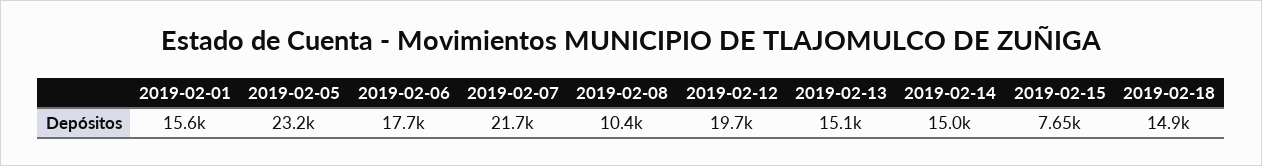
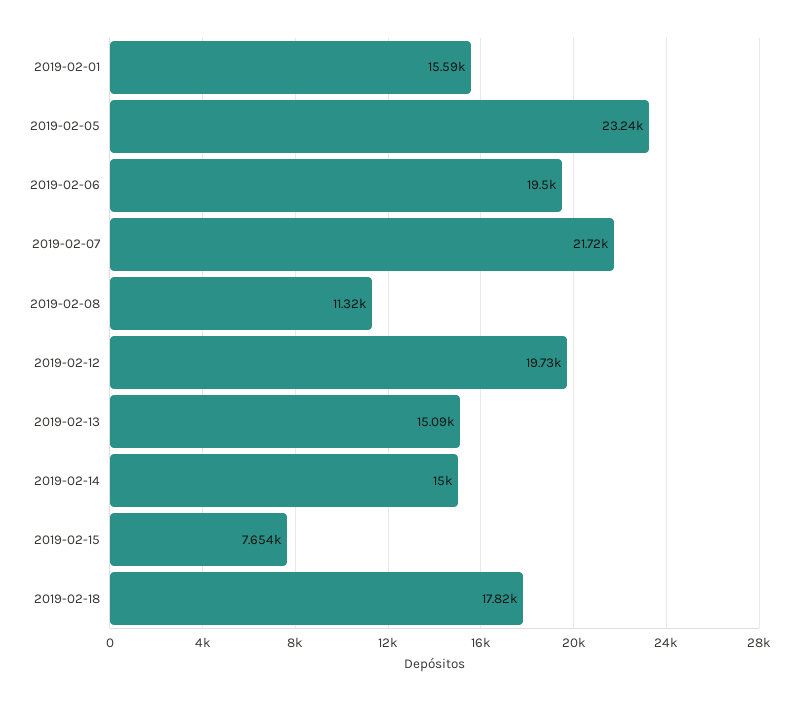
  {
    "2019-02-01": 15590,
    "2019-02-05": 23240,
-   "2019-02-06": 17700,
+   "2019-02-06": 19500,
    "2019-02-07": 21720,
-   "2019-02-08": 10400,
+   "2019-02-08": 11320,
    "2019-02-12": 19730,
    "2019-02-13": 15090,
    "2019-02-14": 15000,
    "2019-02-15": 7654,
-   "2019-02-18": 14900
+   "2019-02-18": 17820
  }

